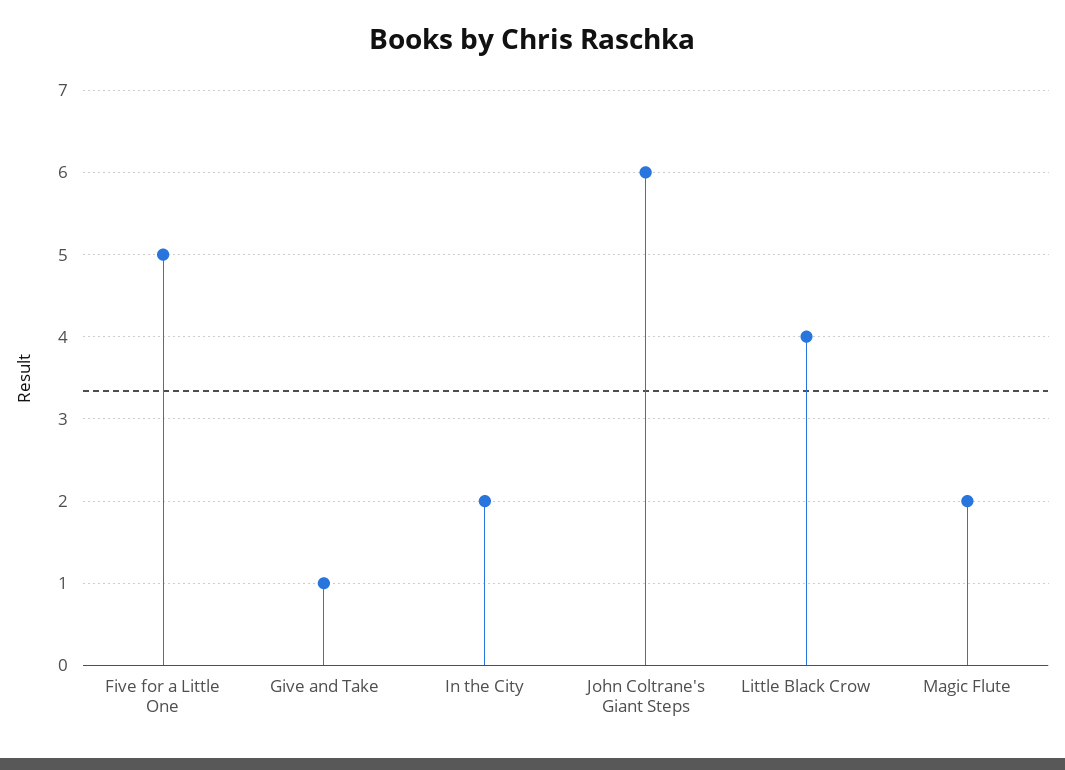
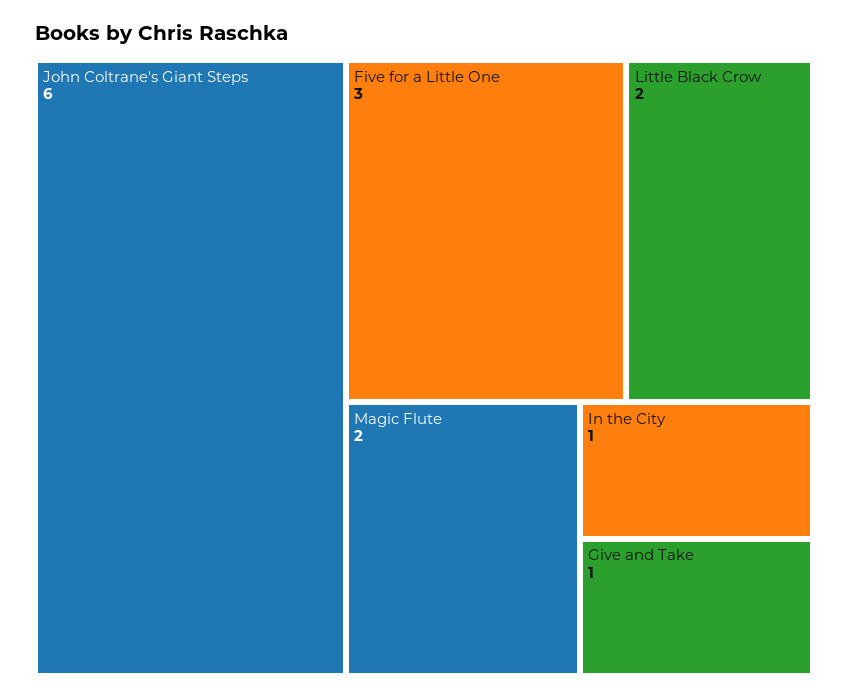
  {
-   "Five for a Little One": 5,
+   "Five for a Little One": 3,
    "Give and Take": 1,
-   "In the City": 2,
+   "In the City": 1,
    "John Coltrane's Giant Steps": 6,
-   "Little Black Crow": 4,
+   "Little Black Crow": 2,
    "Magic Flute": 2
  }

